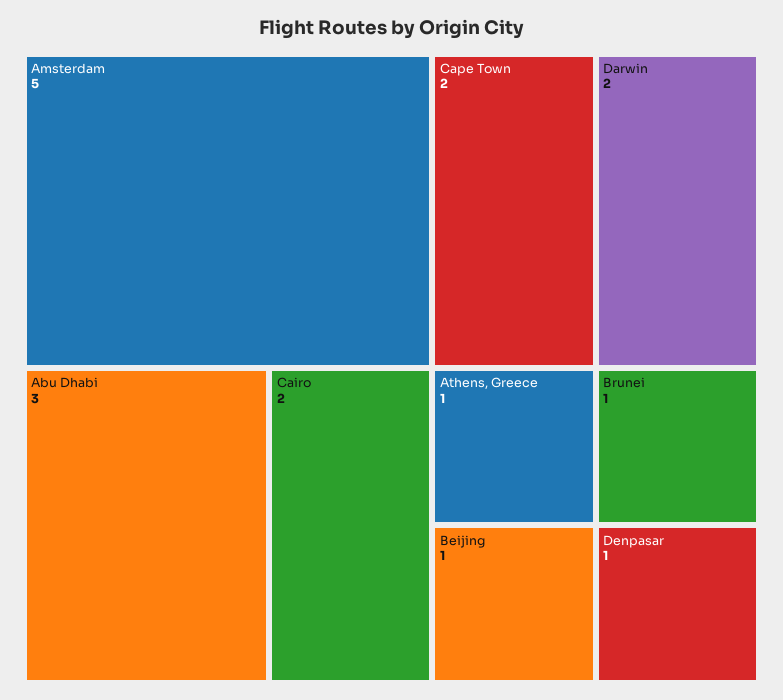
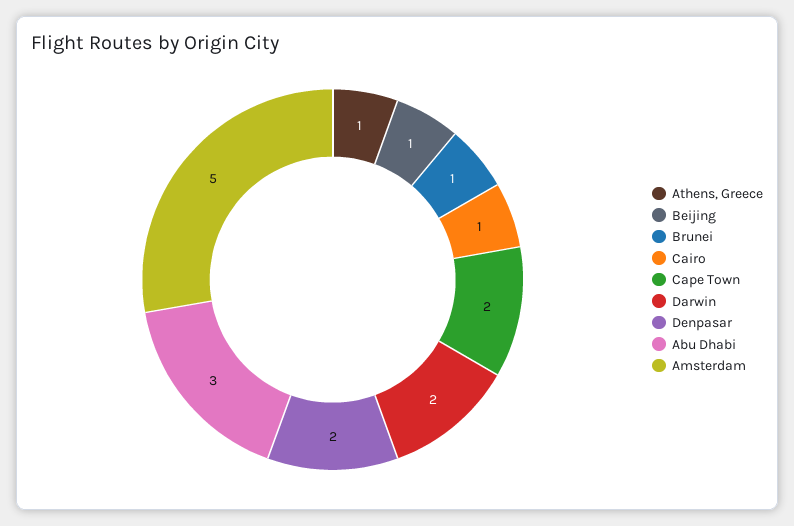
  {
    "Amsterdam": 5,
    "Abu Dhabi": 3,
-   "Cairo": 2,
+   "Cairo": 1,
    "Cape Town": 2,
    "Darwin": 2,
    "Athens, Greece": 1,
    "Beijing": 1,
    "Brunei": 1,
-   "Denpasar": 1
+   "Denpasar": 2
  }

